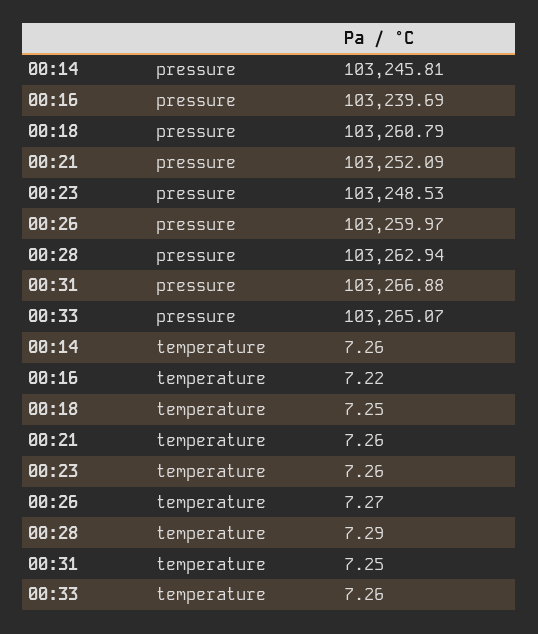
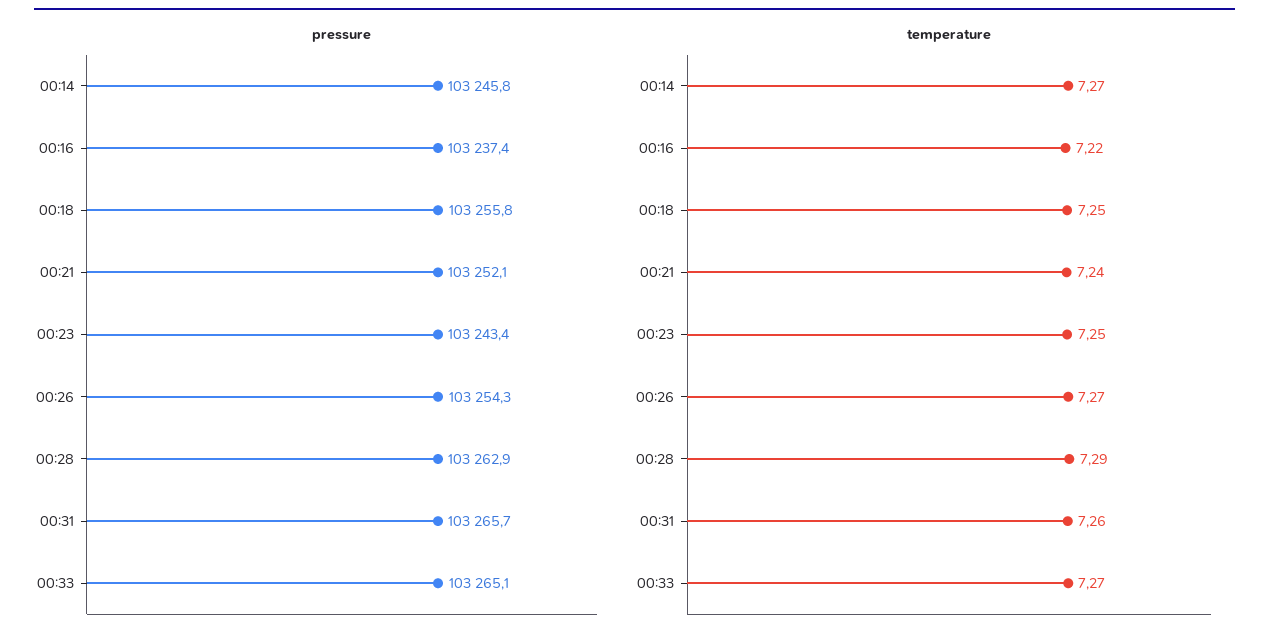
  {
    "pressure": {
      "00:14": 103245.81,
-     "00:16": 103239.69,
+     "00:16": 103237.4,
-     "00:18": 103260.79,
+     "00:18": 103255.8,
      "00:21": 103252.09,
-     "00:23": 103248.53,
+     "00:23": 103243.4,
-     "00:26": 103259.97,
+     "00:26": 103254.3,
      "00:28": 103262.94,
-     "00:31": 103266.88,
+     "00:31": 103265.7,
      "00:33": 103265.07
    },
    "temperature": {
-     "00:14": 7.26,
+     "00:14": 7.27,
      "00:16": 7.22,
      "00:18": 7.25,
-     "00:21": 7.26,
+     "00:21": 7.24,
-     "00:23": 7.26,
+     "00:23": 7.25,
      "00:26": 7.27,
      "00:28": 7.29,
-     "00:31": 7.25,
+     "00:31": 7.26,
-     "00:33": 7.26
+     "00:33": 7.27
    }
  }

